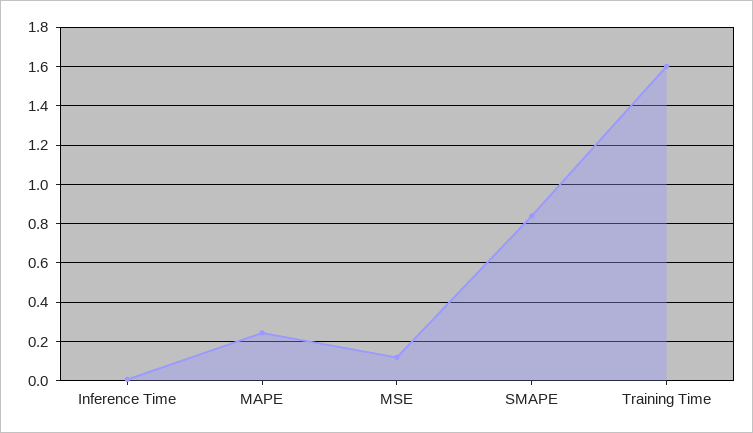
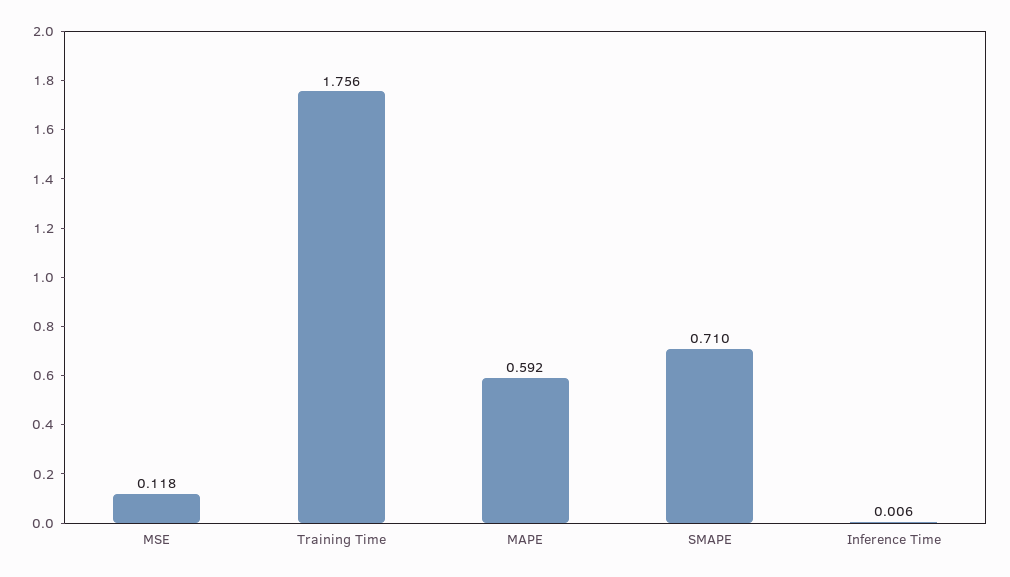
  {
    "Inference Time": 0.006,
-   "MAPE": 0.25,
+   "MAPE": 0.592,
    "MSE": 0.118,
-   "SMAPE": 0.85,
+   "SMAPE": 0.71,
-   "Training Time": 1.6
+   "Training Time": 1.756
  }

